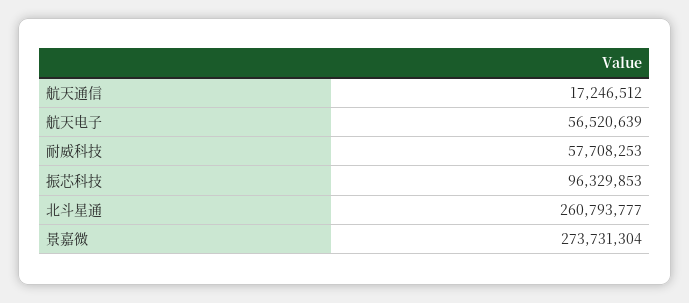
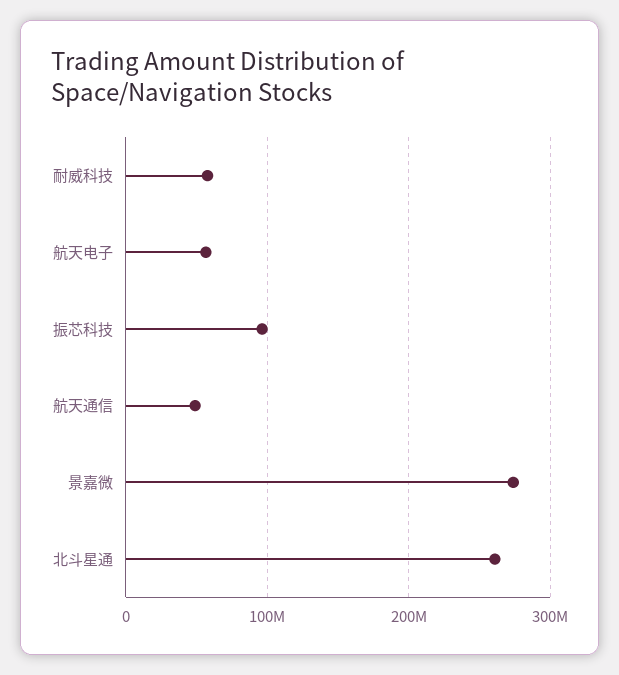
  {
-   "航天通信": 17246512,
+   "航天通信": 50000000,
    "航天电子": 56520639,
    "耐威科技": 57708253,
    "振芯科技": 96329853,
    "北斗星通": 260793777,
    "景嘉微": 273731304
  }

